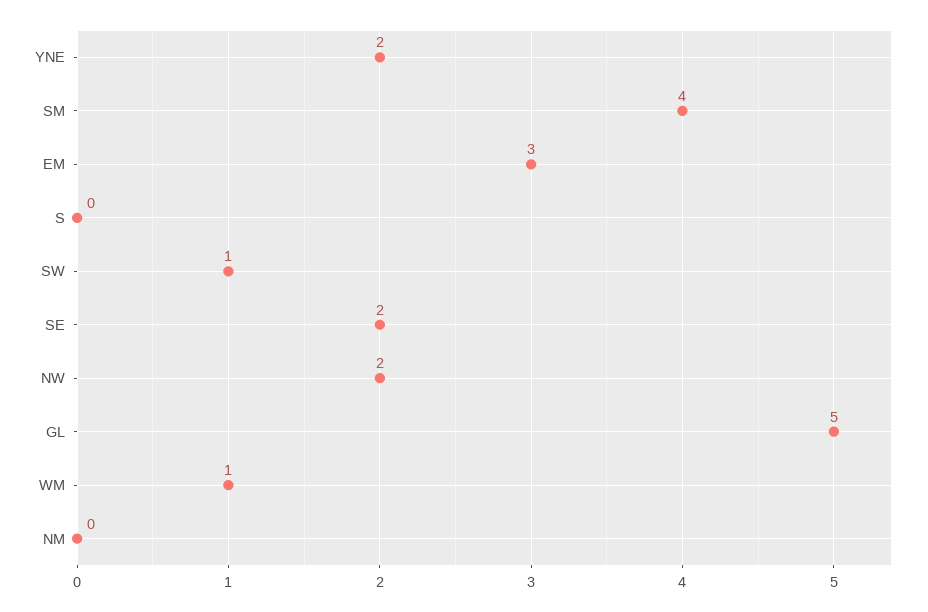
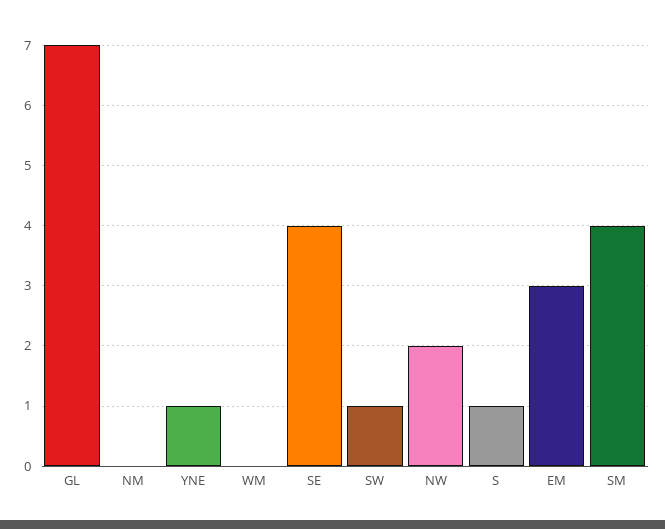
  {
-   "YNE": 2,
+   "YNE": 1,
    "SM": 4,
    "EM": 3,
-   "S": 0,
+   "S": 1,
    "SW": 1,
-   "SE": 2,
+   "SE": 4,
    "NW": 2,
-   "GL": 5,
+   "GL": 7,
-   "WM": 1,
+   "WM": 0,
    "NM": 0
  }

